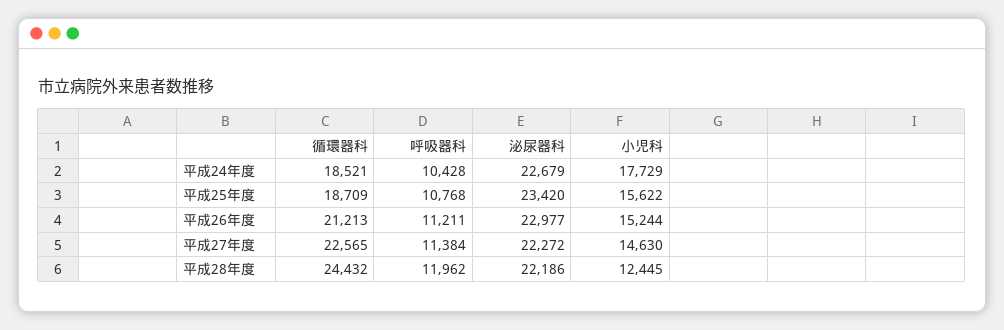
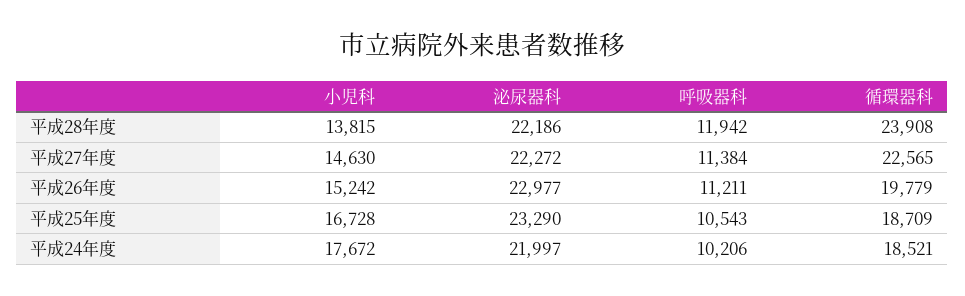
  {
    "循環器科": {
      "平成24年度": 18521,
      "平成25年度": 18709,
-     "平成26年度": 21213,
+     "平成26年度": 19779,
      "平成27年度": 22565,
-     "平成28年度": 24432
+     "平成28年度": 23908
    },
    "呼吸器科": {
-     "平成24年度": 10428,
+     "平成24年度": 10206,
-     "平成25年度": 10768,
+     "平成25年度": 10543,
      "平成26年度": 11211,
      "平成27年度": 11384,
-     "平成28年度": 11962
+     "平成28年度": 11942
    },
    "泌尿器科": {
-     "平成24年度": 22679,
+     "平成24年度": 21997,
-     "平成25年度": 23420,
+     "平成25年度": 23290,
      "平成26年度": 22977,
      "平成27年度": 22272,
      "平成28年度": 22186
    },
    "小児科": {
-     "平成24年度": 17729,
+     "平成24年度": 17672,
-     "平成25年度": 15622,
+     "平成25年度": 16728,
-     "平成26年度": 15244,
+     "平成26年度": 15242,
      "平成27年度": 14630,
-     "平成28年度": 12445
+     "平成28年度": 13815
    }
  }

